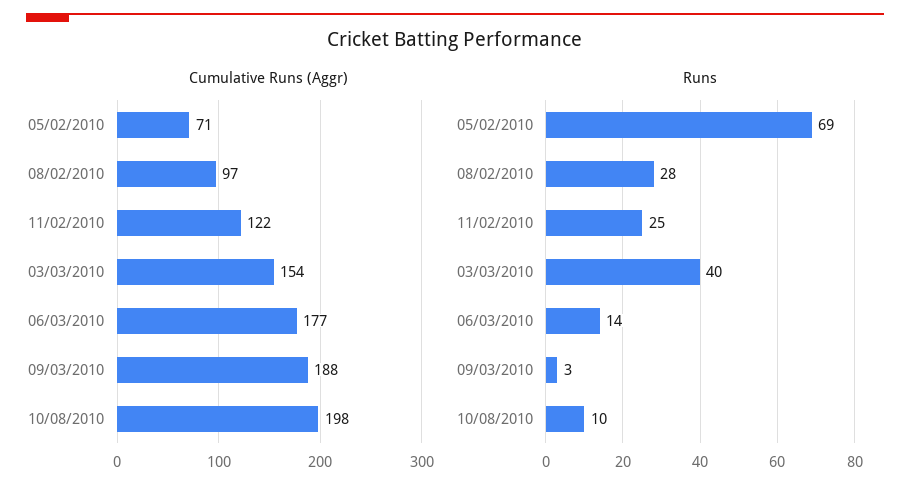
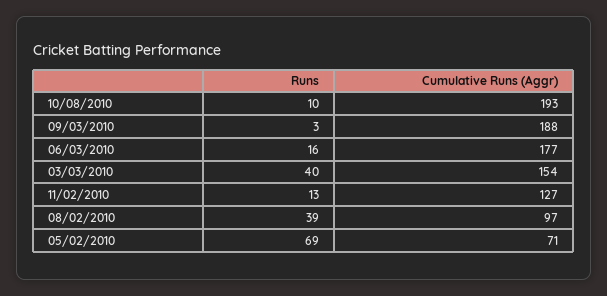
  {
    "Cumulative Runs (Aggr)": {
      "05/02/2010": 71,
      "08/02/2010": 97,
-     "11/02/2010": 122,
+     "11/02/2010": 127,
      "03/03/2010": 154,
      "06/03/2010": 177,
      "09/03/2010": 188,
-     "10/08/2010": 198
+     "10/08/2010": 193
    },
    "Runs": {
      "05/02/2010": 69,
-     "08/02/2010": 28,
+     "08/02/2010": 39,
-     "11/02/2010": 25,
+     "11/02/2010": 13,
      "03/03/2010": 40,
-     "06/03/2010": 14,
+     "06/03/2010": 16,
      "09/03/2010": 3,
      "10/08/2010": 10
    }
  }

